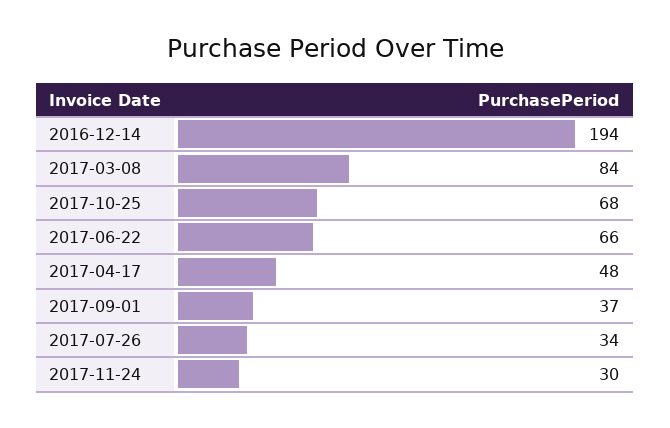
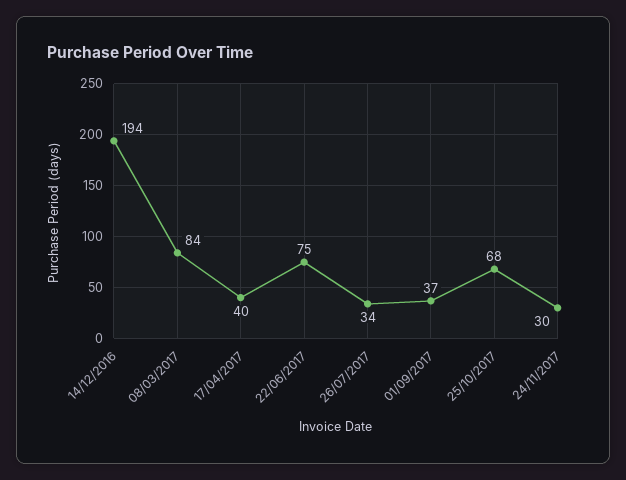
  {
    "2016-12-14": 194,
    "2017-03-08": 84,
    "2017-10-25": 68,
-   "2017-06-22": 66,
+   "2017-06-22": 75,
-   "2017-04-17": 48,
+   "2017-04-17": 40,
    "2017-09-01": 37,
    "2017-07-26": 34,
    "2017-11-24": 30
  }

